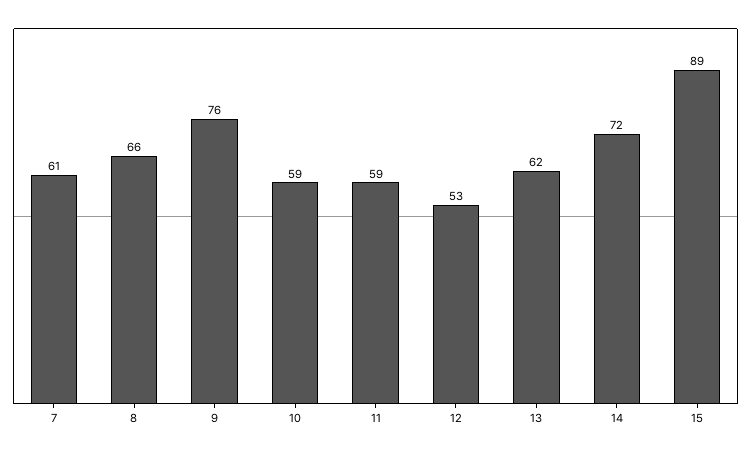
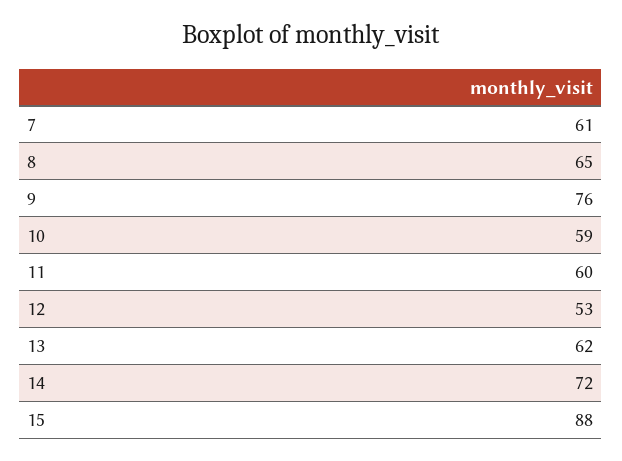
  {
    "7": 61,
-   "8": 66,
+   "8": 65,
    "9": 76,
    "10": 59,
-   "11": 59,
+   "11": 60,
    "12": 53,
    "13": 62,
    "14": 72,
-   "15": 89
+   "15": 88
  }

